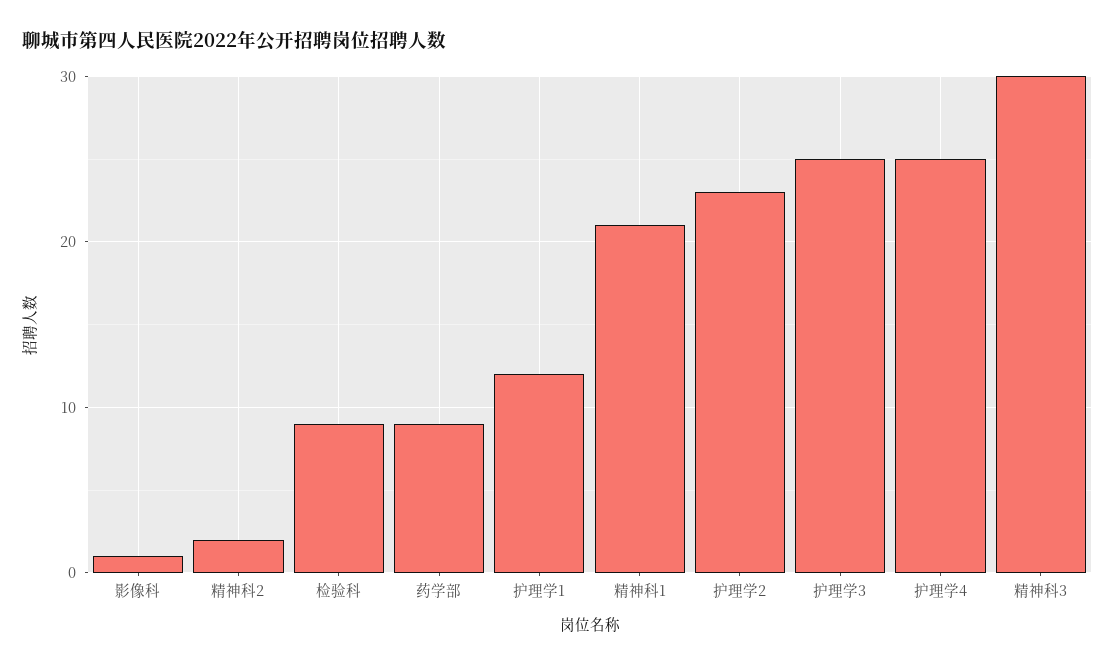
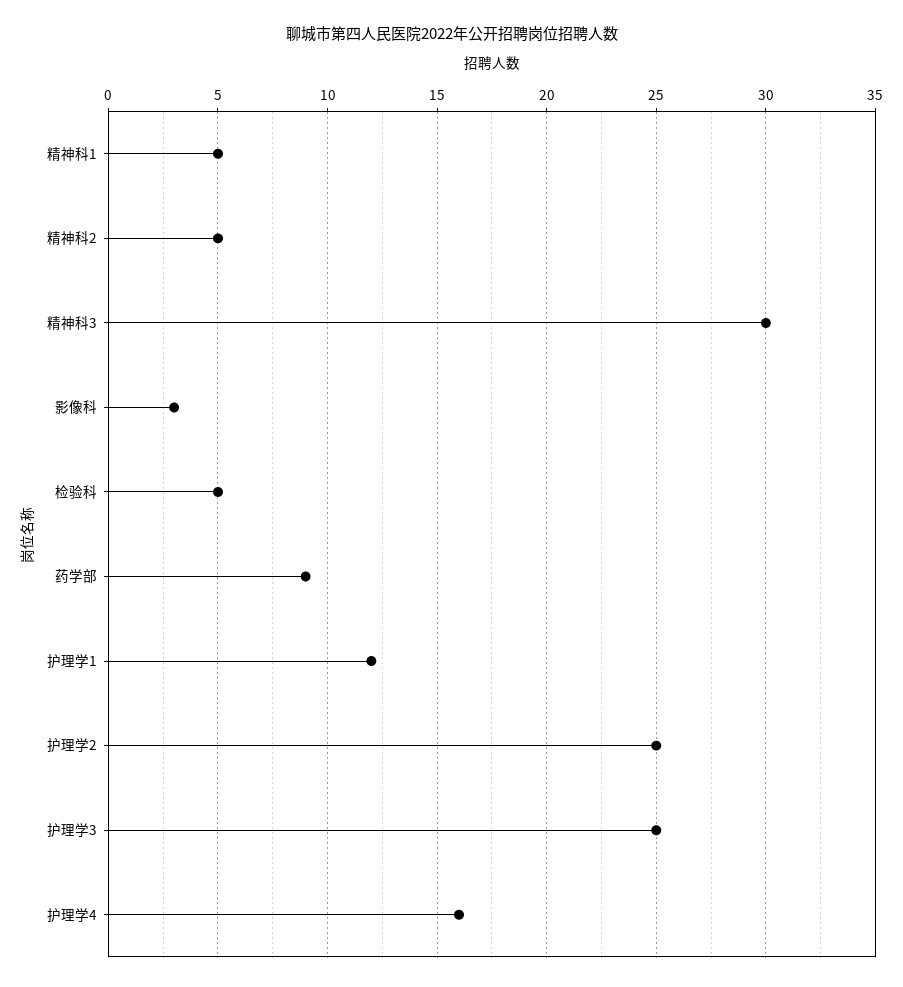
  {
-   "影像科": 1,
+   "影像科": 3,
-   "精神科2": 2,
+   "精神科2": 5,
-   "检验科": 9,
+   "检验科": 5,
    "药学部": 9,
    "护理学1": 12,
-   "精神科1": 21,
+   "精神科1": 5,
-   "护理学2": 23,
+   "护理学2": 25,
    "护理学3": 25,
-   "护理学4": 25,
+   "护理学4": 16,
    "精神科3": 30
  }

